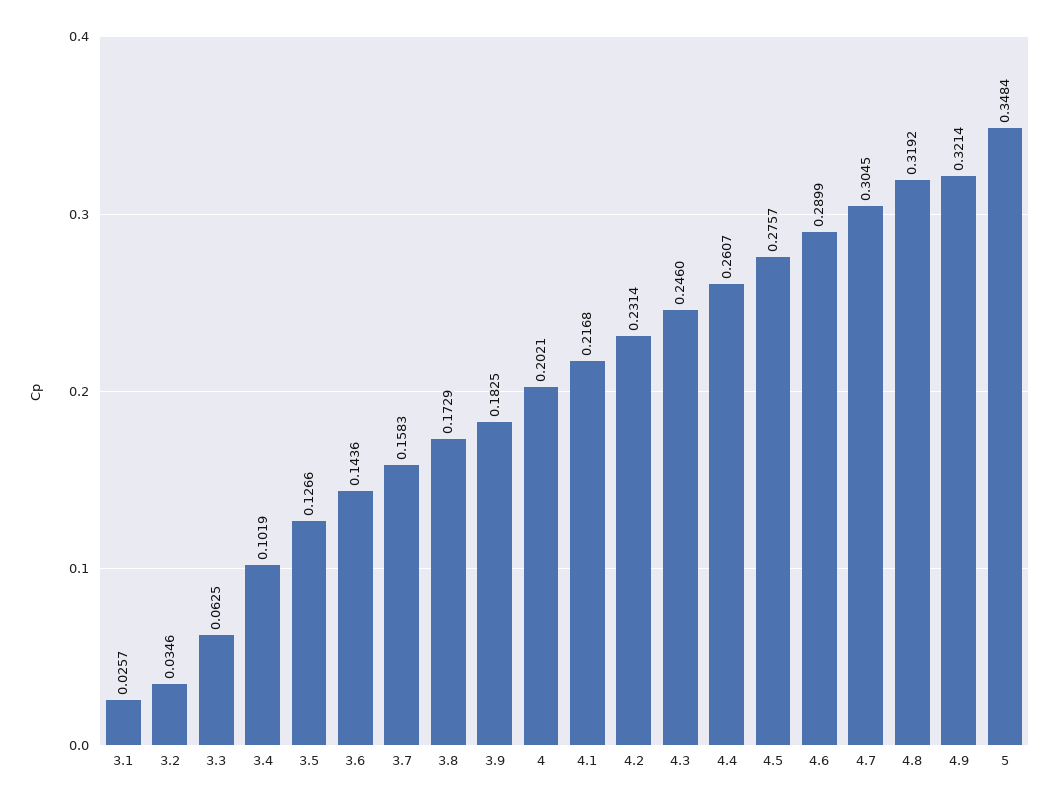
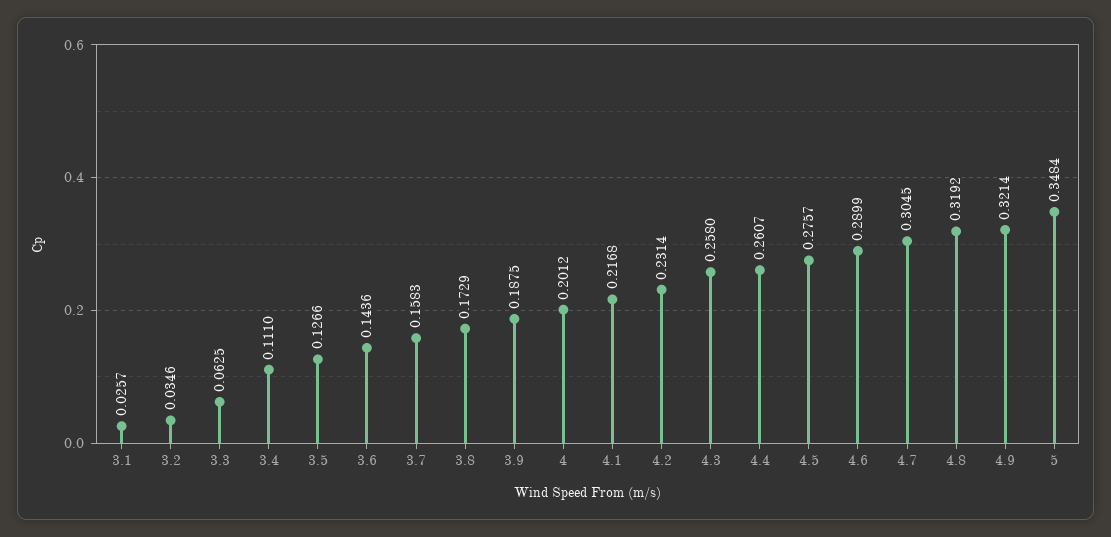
  {
    "3.1": 0.0257,
    "3.2": 0.0346,
    "3.3": 0.0625,
-   "3.4": 0.1019,
+   "3.4": 0.111,
    "3.5": 0.1266,
    "3.6": 0.1436,
    "3.7": 0.1583,
    "3.8": 0.1729,
-   "3.9": 0.1825,
+   "3.9": 0.1875,
-   "4": 0.2021,
+   "4": 0.2012,
    "4.1": 0.2168,
    "4.2": 0.2314,
-   "4.3": 0.246,
+   "4.3": 0.258,
    "4.4": 0.2607,
    "4.5": 0.2757,
    "4.6": 0.2899,
    "4.7": 0.3045,
    "4.8": 0.3192,
    "4.9": 0.3214,
    "5": 0.3484
  }

